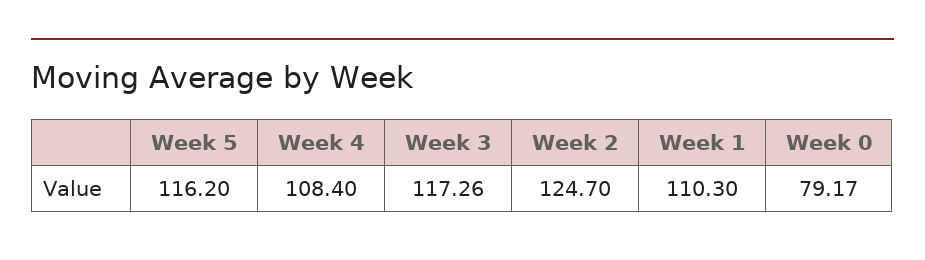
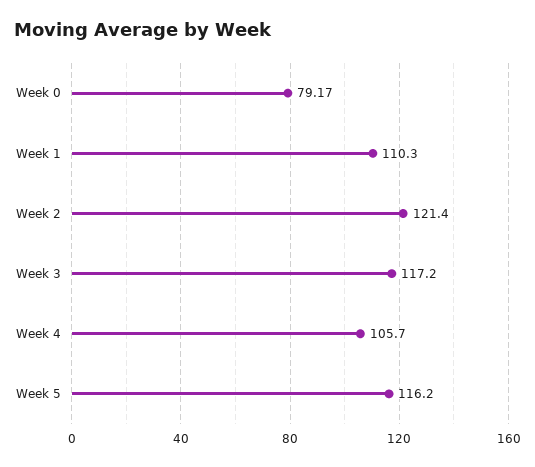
  {
    "Week 5": 116.2,
-   "Week 4": 108.4,
+   "Week 4": 105.7,
-   "Week 3": 117.26,
+   "Week 3": 117.2,
-   "Week 2": 124.7,
+   "Week 2": 121.4,
    "Week 1": 110.3,
    "Week 0": 79.17
  }

